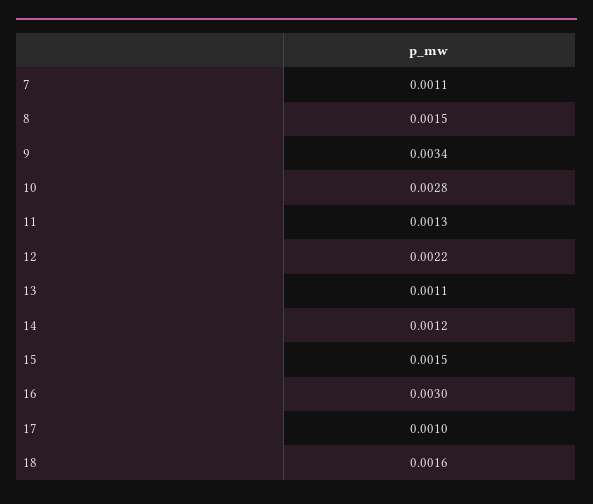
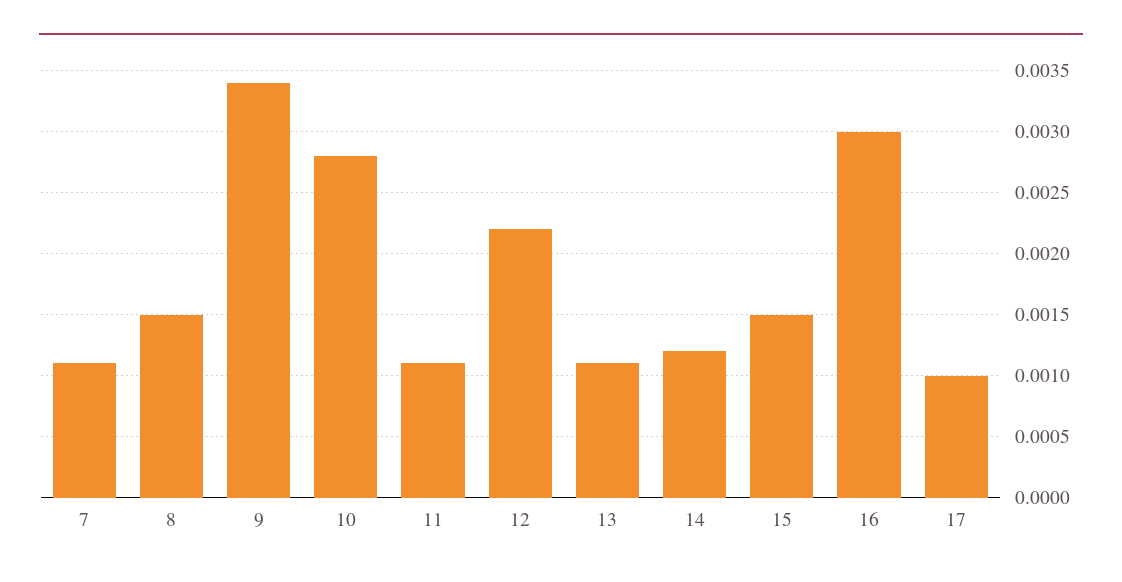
  {
    "7": 0.0011,
    "8": 0.0015,
    "9": 0.0034,
    "10": 0.0028,
-   "11": 0.0013,
+   "11": 0.0011,
    "12": 0.0022,
    "13": 0.0011,
    "14": 0.0012,
    "15": 0.0015,
    "16": 0.003,
-   "17": 0.001,
+   "17": 0.001
-   "18": 0.0016
  }

